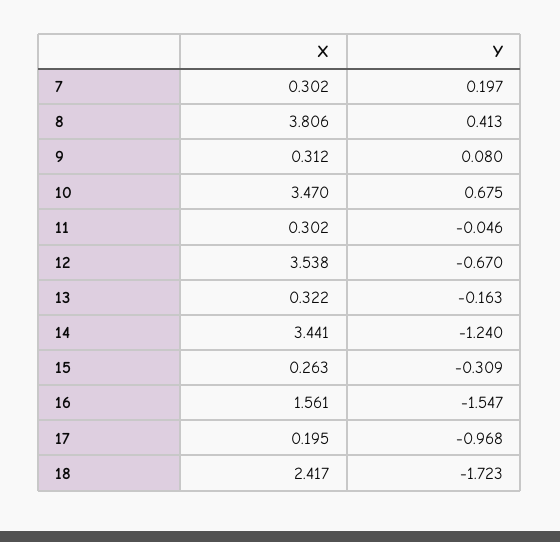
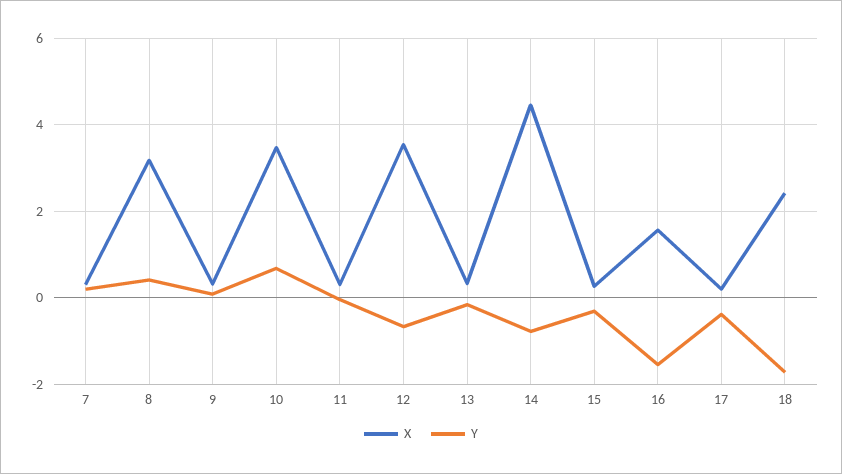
  {
    "X": {
      "7": 0.302,
-     "8": 3.806,
+     "8": 3.2,
      "9": 0.312,
      "10": 3.47,
      "11": 0.302,
      "12": 3.538,
      "13": 0.322,
-     "14": 3.441,
+     "14": 4.4,
      "15": 0.263,
      "16": 1.561,
      "17": 0.195,
      "18": 2.417
    },
    "Y": {
      "7": 0.197,
      "8": 0.413,
      "9": 0.08,
      "10": 0.675,
      "11": -0.046,
      "12": -0.67,
      "13": -0.163,
-     "14": -1.24,
+     "14": -0.8,
      "15": -0.309,
      "16": -1.547,
-     "17": -0.968,
+     "17": -0.4,
      "18": -1.723
    }
  }

